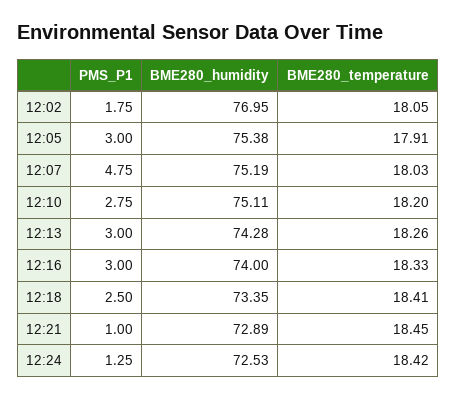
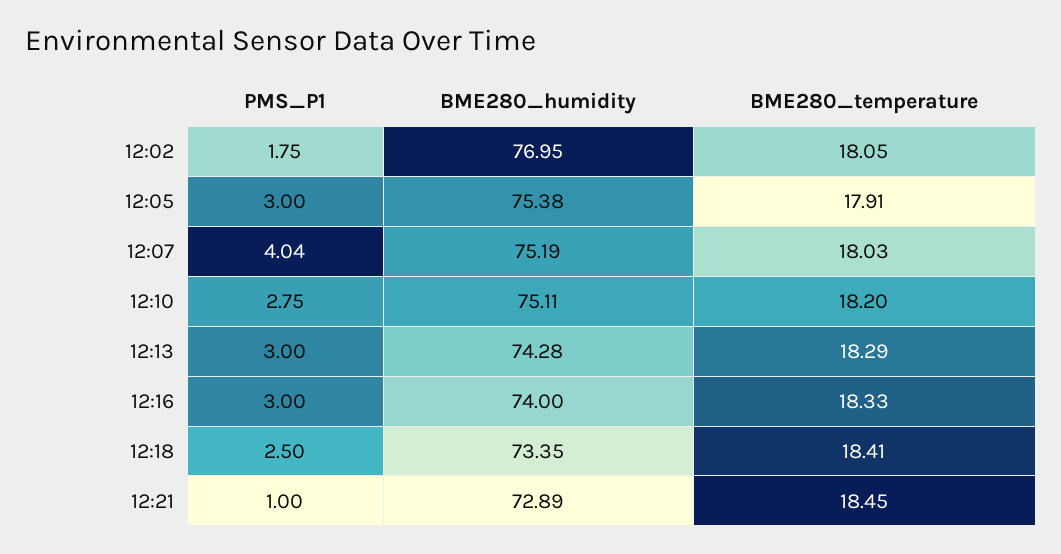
  {
    "PMS_P1": {
      "12:02": 1.75,
      "12:05": 3,
-     "12:07": 4.75,
+     "12:07": 4.04,
      "12:10": 2.75,
      "12:13": 3,
      "12:16": 3,
      "12:18": 2.5,
-     "12:21": 1,
+     "12:21": 1
-     "12:24": 1.25
    },
    "BME280_humidity": {
      "12:02": 76.95,
      "12:05": 75.38,
      "12:07": 75.19,
      "12:10": 75.11,
      "12:13": 74.28,
      "12:16": 74,
      "12:18": 73.35,
-     "12:21": 72.89,
+     "12:21": 72.89
-     "12:24": 72.53
    },
    "BME280_temperature": {
      "12:02": 18.05,
      "12:05": 17.91,
      "12:07": 18.03,
      "12:10": 18.2,
-     "12:13": 18.26,
+     "12:13": 18.29,
      "12:16": 18.33,
      "12:18": 18.41,
-     "12:21": 18.45,
+     "12:21": 18.45
-     "12:24": 18.42
    }
  }

